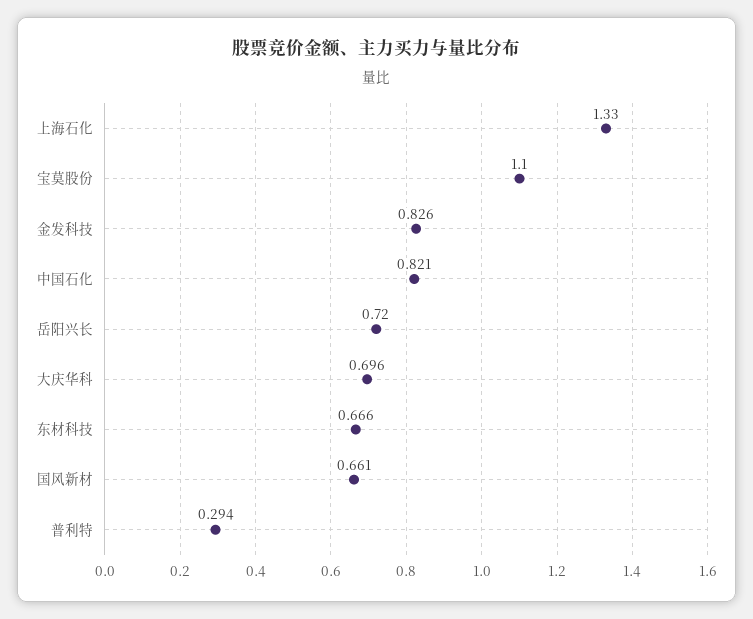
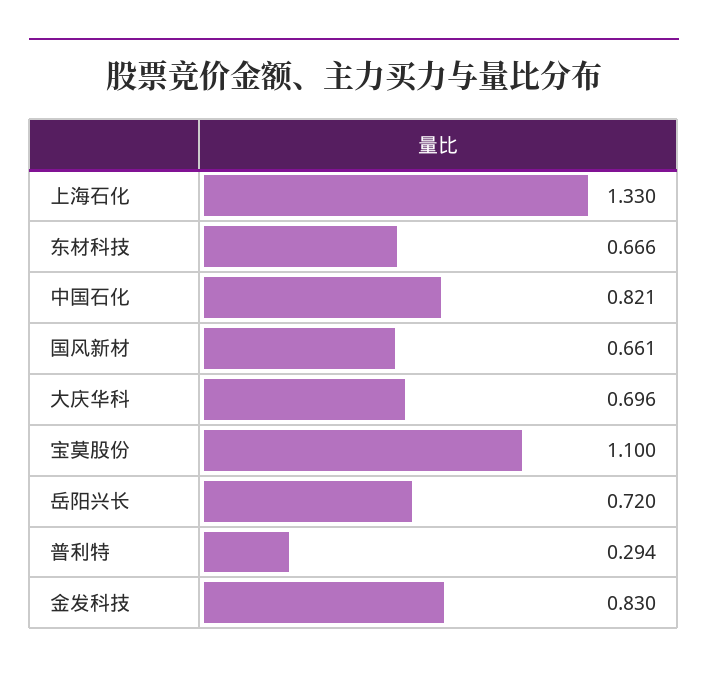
  {
    "上海石化": 1.33,
    "宝莫股份": 1.1,
-   "金发科技": 0.826,
+   "金发科技": 0.83,
    "中国石化": 0.821,
    "岳阳兴长": 0.72,
    "大庆华科": 0.696,
    "东材科技": 0.666,
    "国风新材": 0.661,
    "普利特": 0.294
  }

